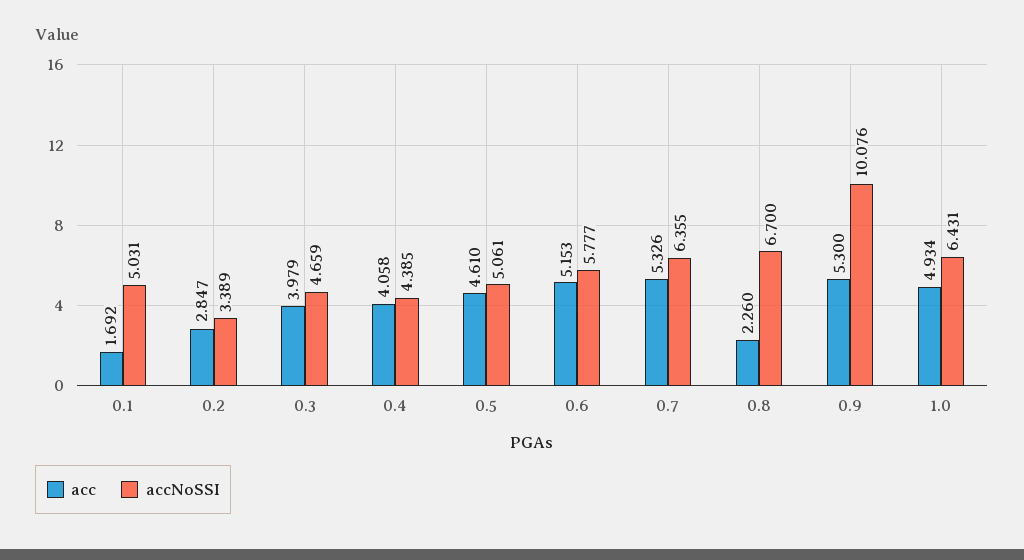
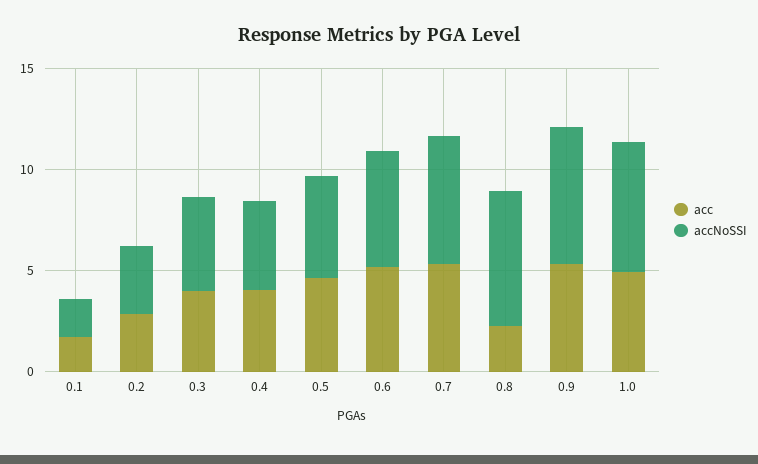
  {
    "acc": {
      "0.1": 1.692,
      "0.2": 2.847,
      "0.3": 3.979,
      "0.4": 4.058,
      "0.5": 4.61,
      "0.6": 5.153,
      "0.7": 5.326,
      "0.8": 2.26,
      "0.9": 5.3,
      "1.0": 4.934
    },
    "accNoSSI": {
-     "0.1": 5.031,
+     "0.1": 2,
      "0.2": 3.389,
      "0.3": 4.659,
      "0.4": 4.385,
      "0.5": 5.061,
      "0.6": 5.777,
      "0.7": 6.355,
      "0.8": 6.7,
-     "0.9": 10.076,
+     "0.9": 7,
      "1.0": 6.431
    }
  }

